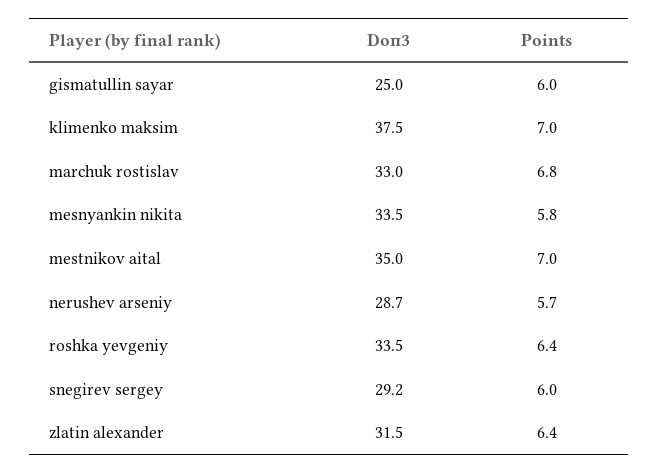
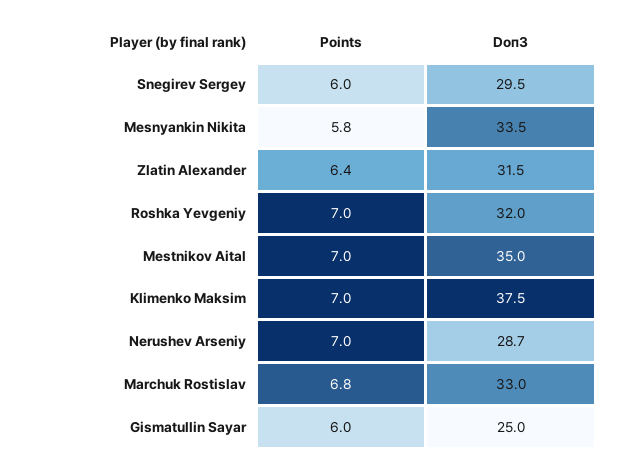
  {
    "Doп3": {
      "gismatullin sayar": 25,
      "klimenko maksim": 37.5,
      "marchuk rostislav": 33,
      "mesnyankin nikita": 33.5,
      "mestnikov aital": 35,
      "nerushev arseniy": 28.7,
-     "roshka yevgeniy": 33.5,
+     "roshka yevgeniy": 32,
-     "snegirev sergey": 29.2,
+     "snegirev sergey": 29.5,
      "zlatin alexander": 31.5
    },
    "Points": {
      "gismatullin sayar": 6,
      "klimenko maksim": 7,
      "marchuk rostislav": 6.8,
      "mesnyankin nikita": 5.8,
      "mestnikov aital": 7,
-     "nerushev arseniy": 5.7,
+     "nerushev arseniy": 7,
-     "roshka yevgeniy": 6.4,
+     "roshka yevgeniy": 7,
      "snegirev sergey": 6,
      "zlatin alexander": 6.4
    }
  }

